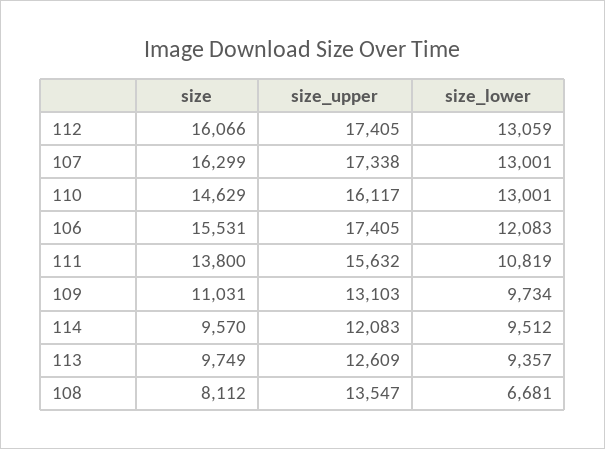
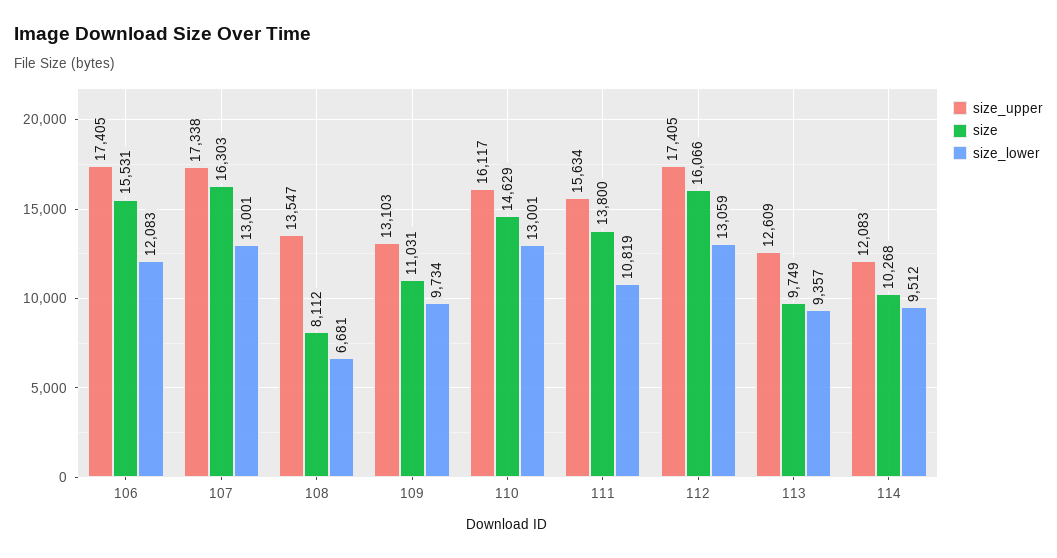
  {
    "size": {
      "112": 16066,
-     "107": 16299,
+     "107": 16303,
      "110": 14629,
      "106": 15531,
      "111": 13800,
      "109": 11031,
-     "114": 9570,
+     "114": 10268,
      "113": 9749,
      "108": 8112
    },
    "size_upper": {
      "112": 17405,
      "107": 17338,
      "110": 16117,
      "106": 17405,
-     "111": 15632,
+     "111": 15634,
      "109": 13103,
      "114": 12083,
      "113": 12609,
      "108": 13547
    },
    "size_lower": {
      "112": 13059,
      "107": 13001,
      "110": 13001,
      "106": 12083,
      "111": 10819,
      "109": 9734,
      "114": 9512,
      "113": 9357,
      "108": 6681
    }
  }

